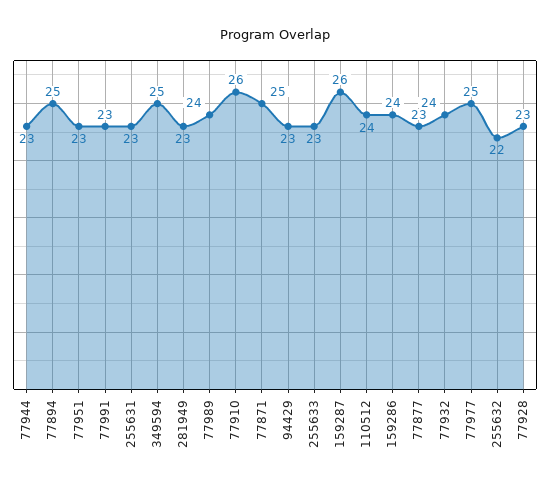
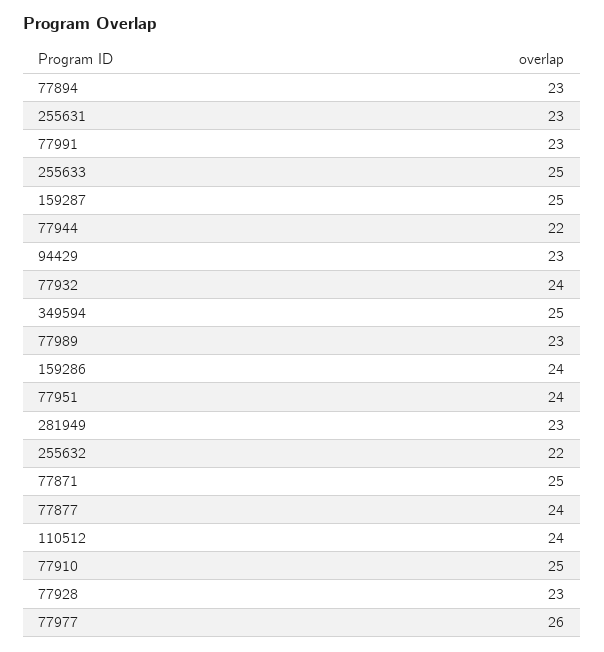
  {
-   "77944": 23,
+   "77944": 22,
-   "77894": 25,
+   "77894": 23,
-   "77951": 23,
+   "77951": 24,
    "77991": 23,
    "255631": 23,
    "349594": 25,
    "281949": 23,
-   "77989": 24,
+   "77989": 23,
-   "77910": 26,
+   "77910": 25,
    "77871": 25,
    "94429": 23,
-   "255633": 23,
+   "255633": 25,
-   "159287": 26,
+   "159287": 25,
    "110512": 24,
    "159286": 24,
-   "77877": 23,
+   "77877": 24,
    "77932": 24,
-   "77977": 25,
+   "77977": 26,
    "255632": 22,
    "77928": 23
  }

